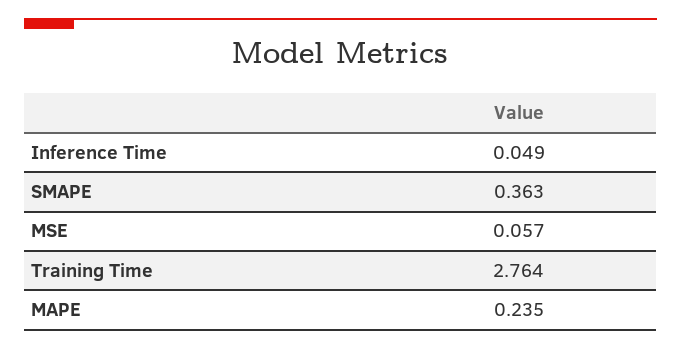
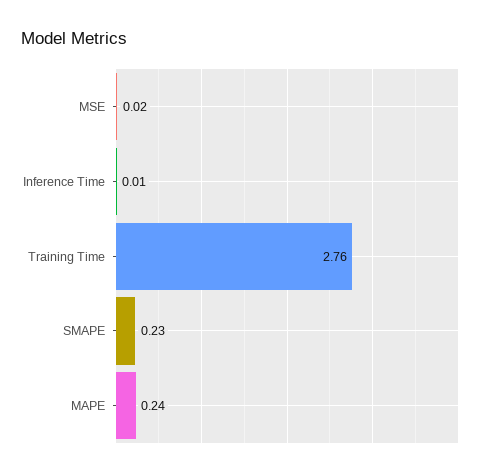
  {
-   "Inference Time": 0.049,
+   "Inference Time": 0.01,
-   "SMAPE": 0.363,
+   "SMAPE": 0.23,
-   "MSE": 0.057,
+   "MSE": 0.02,
    "Training Time": 2.764,
    "MAPE": 0.235
  }

